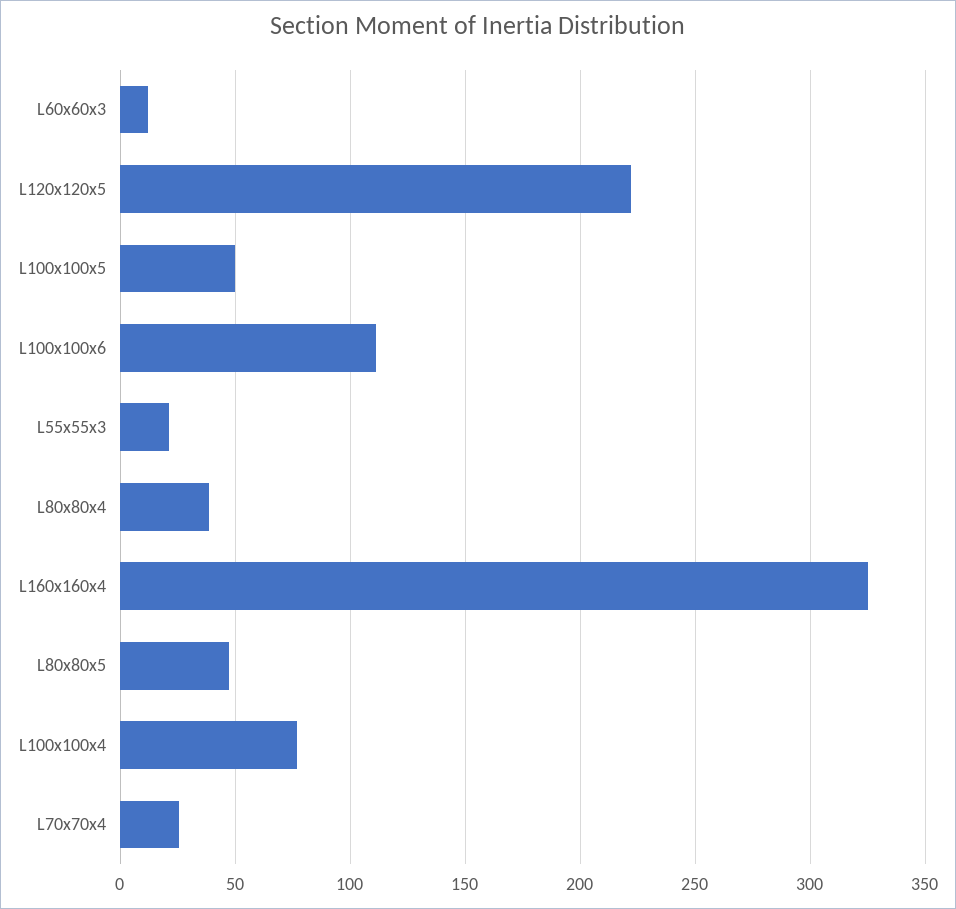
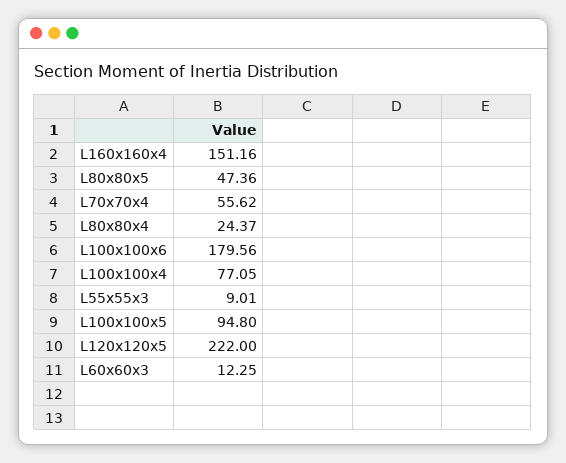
  {
    "L60x60x3": 12.25,
    "L120x120x5": 222,
-   "L100x100x5": 50,
+   "L100x100x5": 94.8,
-   "L100x100x6": 110,
+   "L100x100x6": 179.56,
-   "L55x55x3": 20,
+   "L55x55x3": 9.01,
-   "L80x80x4": 40,
+   "L80x80x4": 24.37,
-   "L160x160x4": 325,
+   "L160x160x4": 151.16,
    "L80x80x5": 47.36,
    "L100x100x4": 77.05,
-   "L70x70x4": 25
+   "L70x70x4": 55.62
  }

